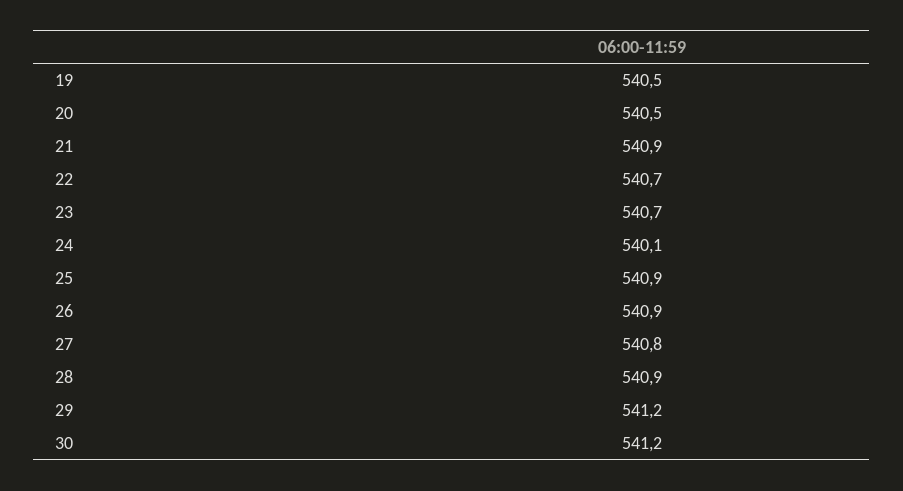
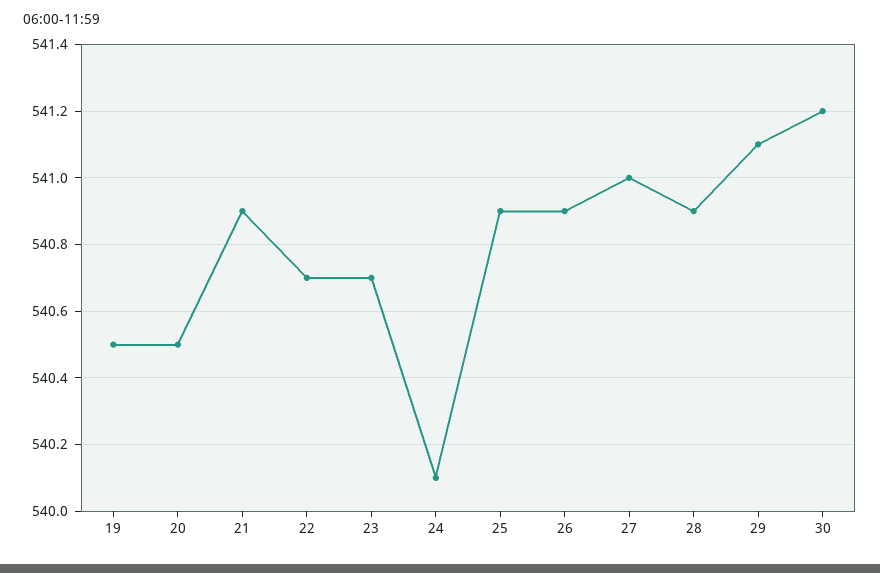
  {
    "19": 540.5,
    "20": 540.5,
    "21": 540.9,
    "22": 540.7,
    "23": 540.7,
    "24": 540.1,
    "25": 540.9,
    "26": 540.9,
-   "27": 540.8,
+   "27": 541,
    "28": 540.9,
-   "29": 541.2,
+   "29": 541.1,
    "30": 541.2
  }

